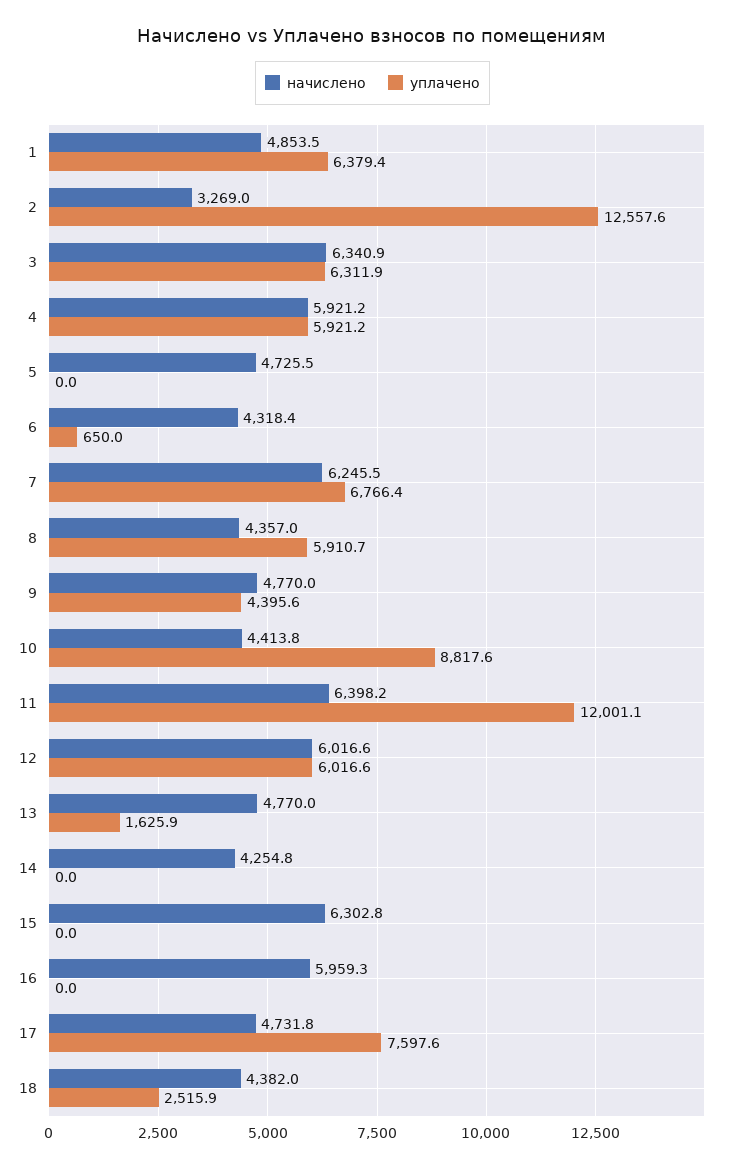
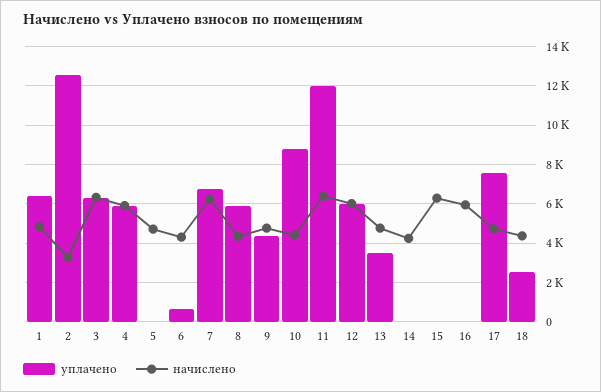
  {
    "начислено": {
      "1": 4853.5,
      "2": 3269,
      "3": 6340.9,
      "4": 5921.2,
      "5": 4725.5,
      "6": 4318.4,
      "7": 6245.5,
      "8": 4357,
      "9": 4770,
      "10": 4413.8,
      "11": 6398.2,
      "12": 6016.6,
      "13": 4770,
      "14": 4254.8,
      "15": 6302.8,
      "16": 5959.3,
      "17": 4731.8,
      "18": 4382
    },
    "уплачено": {
      "1": 6379.4,
      "2": 12557.6,
      "3": 6311.9,
      "4": 5921.2,
      "5": 0,
      "6": 650,
      "7": 6766.4,
      "8": 5910.7,
      "9": 4395.6,
      "10": 8817.6,
      "11": 12001.1,
      "12": 6016.6,
-     "13": 1625.9,
+     "13": 3500,
      "14": 0,
      "15": 0,
      "16": 0,
      "17": 7597.6,
      "18": 2515.9
    }
  }

